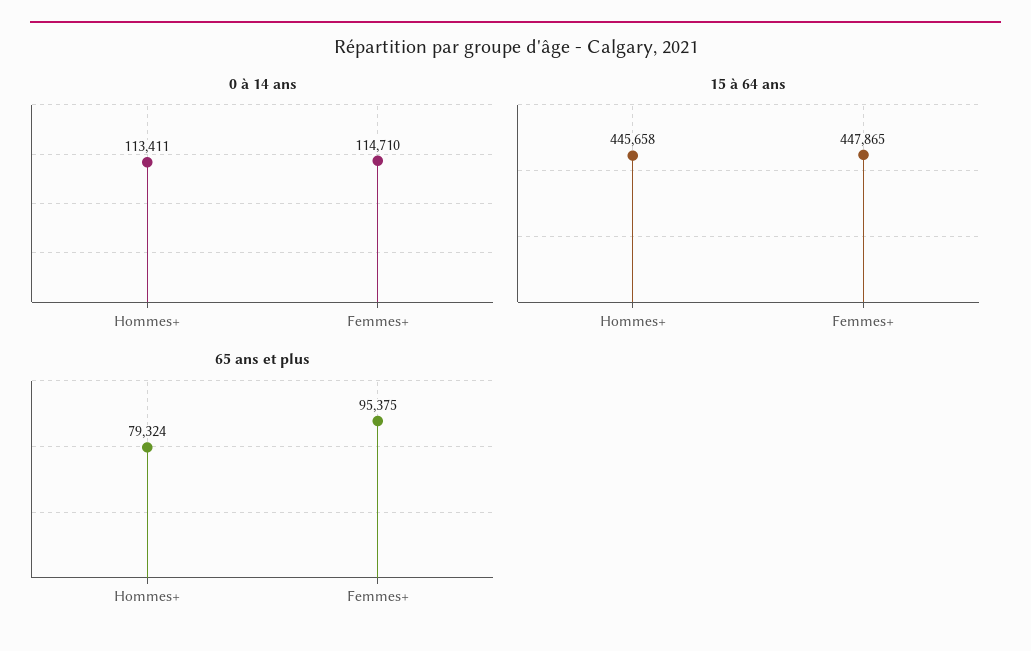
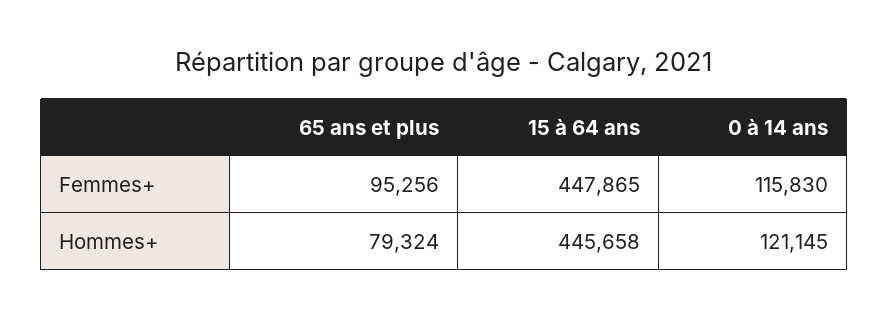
  {
    "0 à 14 ans": {
-     "Hommes+": 113411,
+     "Hommes+": 121145,
-     "Femmes+": 114710
+     "Femmes+": 115830
    },
    "15 à 64 ans": {
      "Hommes+": 445658,
      "Femmes+": 447865
    },
    "65 ans et plus": {
      "Hommes+": 79324,
-     "Femmes+": 95375
+     "Femmes+": 95256
    }
  }

